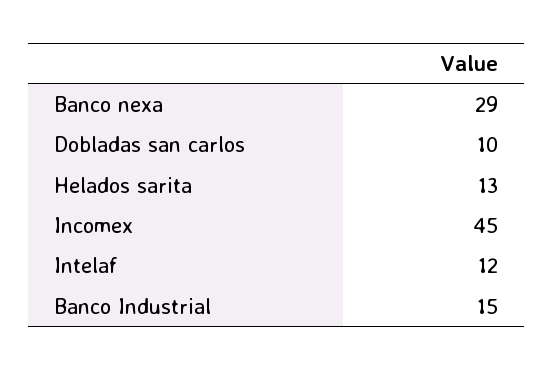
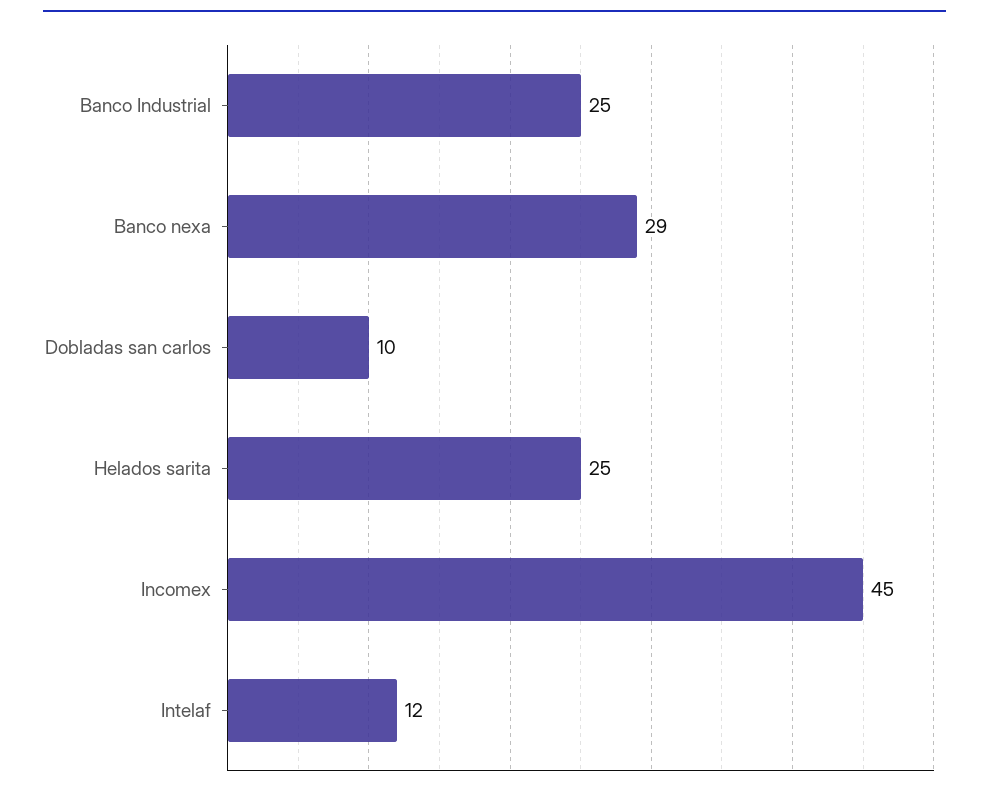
  {
    "Banco nexa": 29,
    "Dobladas san carlos": 10,
-   "Helados sarita": 13,
+   "Helados sarita": 25,
    "Incomex": 45,
    "Intelaf": 12,
-   "Banco Industrial": 15
+   "Banco Industrial": 25
  }

